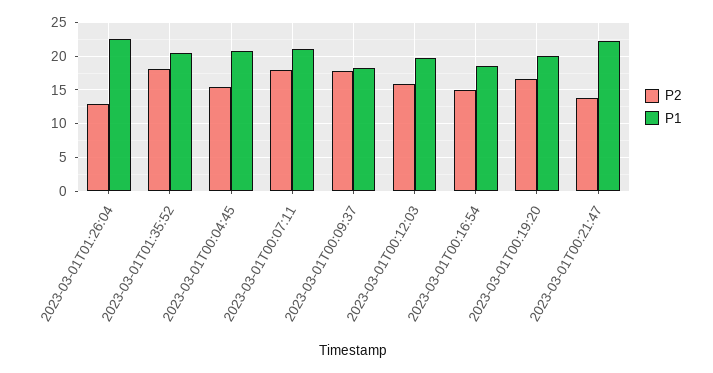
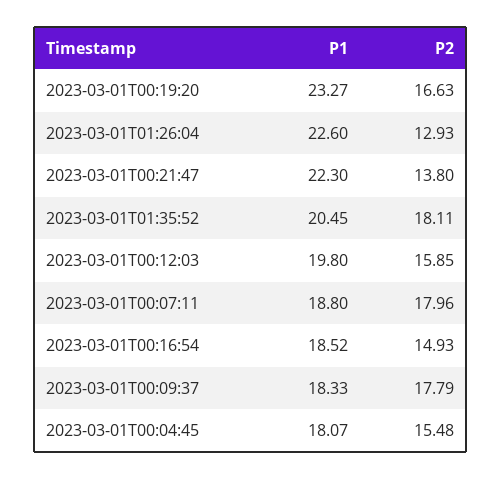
  {
    "P2": {
      "2023-03-01T01:26:04": 12.93,
      "2023-03-01T01:35:52": 18.11,
      "2023-03-01T00:04:45": 15.48,
      "2023-03-01T00:07:11": 17.96,
      "2023-03-01T00:09:37": 17.79,
      "2023-03-01T00:12:03": 15.85,
      "2023-03-01T00:16:54": 14.93,
      "2023-03-01T00:19:20": 16.63,
      "2023-03-01T00:21:47": 13.8
    },
    "P1": {
      "2023-03-01T01:26:04": 22.6,
      "2023-03-01T01:35:52": 20.45,
-     "2023-03-01T00:04:45": 21,
+     "2023-03-01T00:04:45": 18.07,
-     "2023-03-01T00:07:11": 21,
+     "2023-03-01T00:07:11": 18.8,
      "2023-03-01T00:09:37": 18.33,
      "2023-03-01T00:12:03": 19.8,
      "2023-03-01T00:16:54": 18.52,
-     "2023-03-01T00:19:20": 20,
+     "2023-03-01T00:19:20": 23.27,
      "2023-03-01T00:21:47": 22.3
    }
  }

